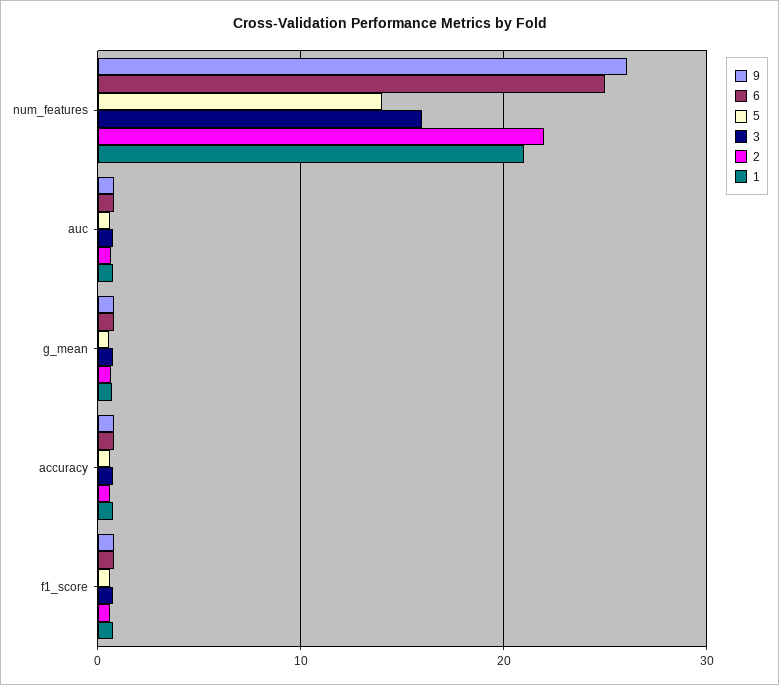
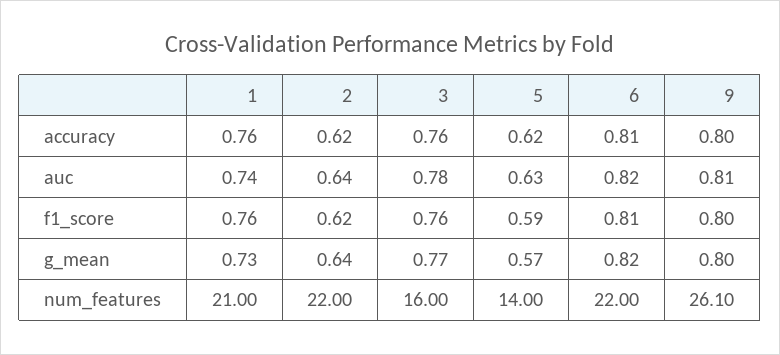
  {
    "9": {
      "num_features": 26.1,
      "auc": 0.81,
      "g_mean": 0.8,
      "accuracy": 0.8,
      "f1_score": 0.8
    },
    "6": {
-     "num_features": 25,
+     "num_features": 22,
      "auc": 0.82,
      "g_mean": 0.82,
      "accuracy": 0.81,
      "f1_score": 0.81
    },
    "5": {
      "num_features": 14,
      "auc": 0.63,
      "g_mean": 0.57,
      "accuracy": 0.62,
      "f1_score": 0.59
    },
    "3": {
      "num_features": 16,
      "auc": 0.78,
      "g_mean": 0.77,
      "accuracy": 0.76,
      "f1_score": 0.76
    },
    "2": {
      "num_features": 22,
      "auc": 0.64,
      "g_mean": 0.64,
      "accuracy": 0.62,
      "f1_score": 0.62
    },
    "1": {
      "num_features": 21,
      "auc": 0.74,
      "g_mean": 0.73,
      "accuracy": 0.76,
      "f1_score": 0.76
    }
  }

